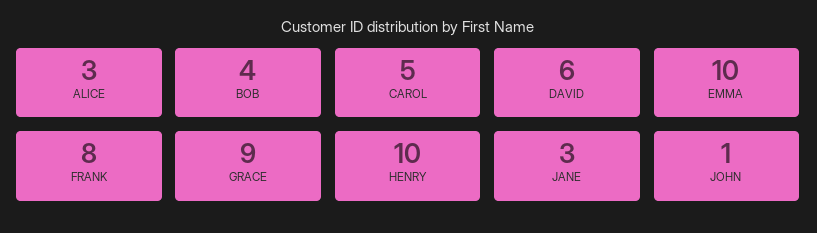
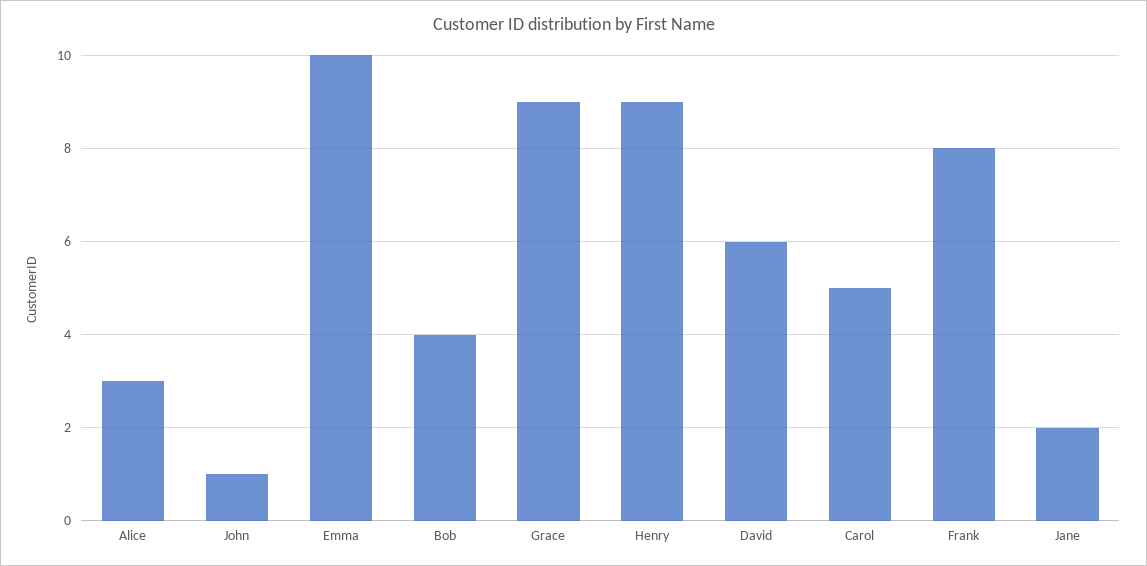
  {
    "ALICE": 3,
    "BOB": 4,
    "CAROL": 5,
    "DAVID": 6,
    "EMMA": 10,
    "FRANK": 8,
    "GRACE": 9,
-   "HENRY": 10,
+   "HENRY": 9,
-   "JANE": 3,
+   "JANE": 2,
    "JOHN": 1
  }

